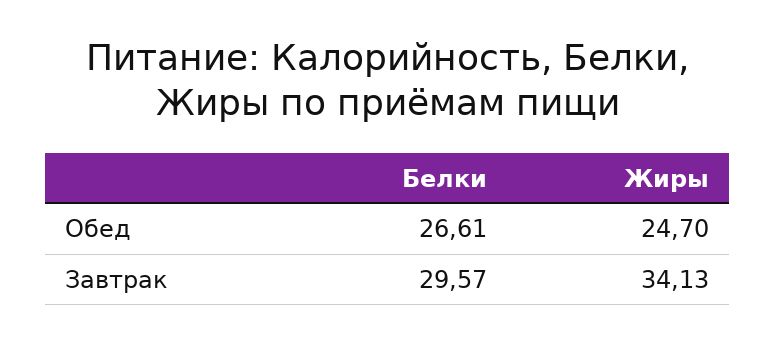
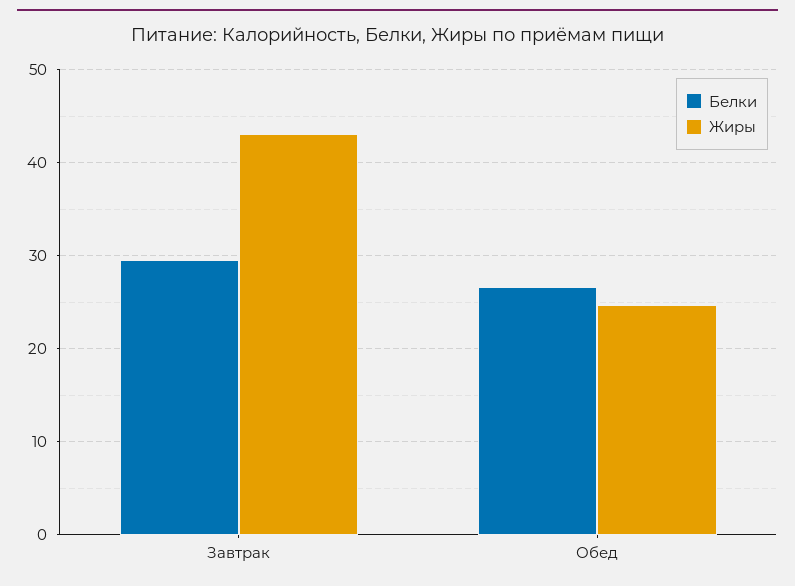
  {
    "Белки": {
      "Обед": 26.61,
      "Завтрак": 29.57
    },
    "Жиры": {
      "Обед": 24.7,
-     "Завтрак": 34.13
+     "Завтрак": 43
    }
  }

